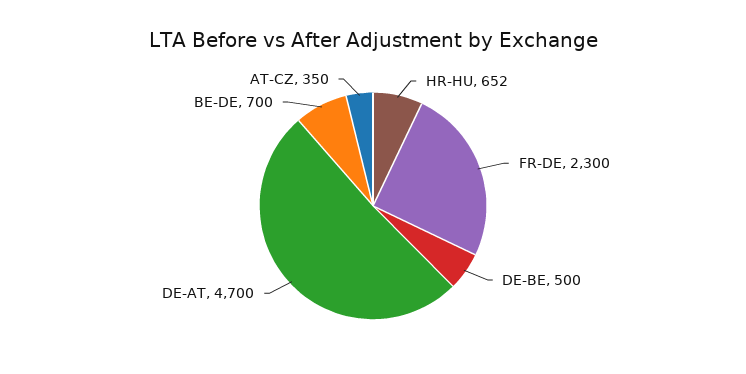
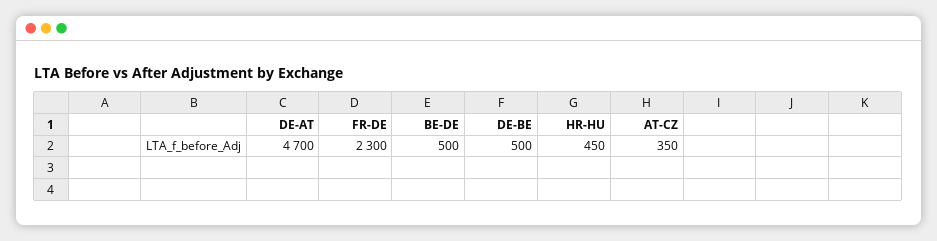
  {
-   "HR-HU": 652,
+   "HR-HU": 450,
    "FR-DE": 2300,
    "DE-BE": 500,
    "DE-AT": 4700,
-   "BE-DE": 700,
+   "BE-DE": 500,
    "AT-CZ": 350
  }

